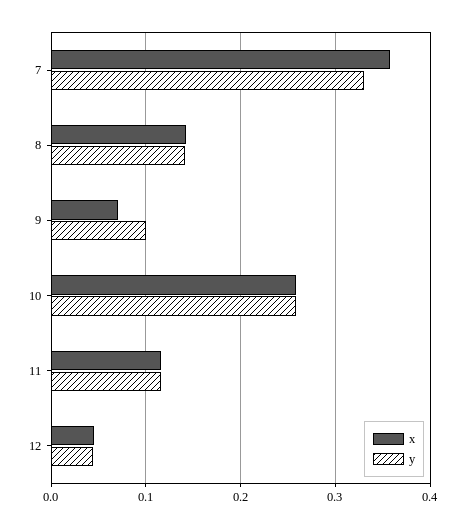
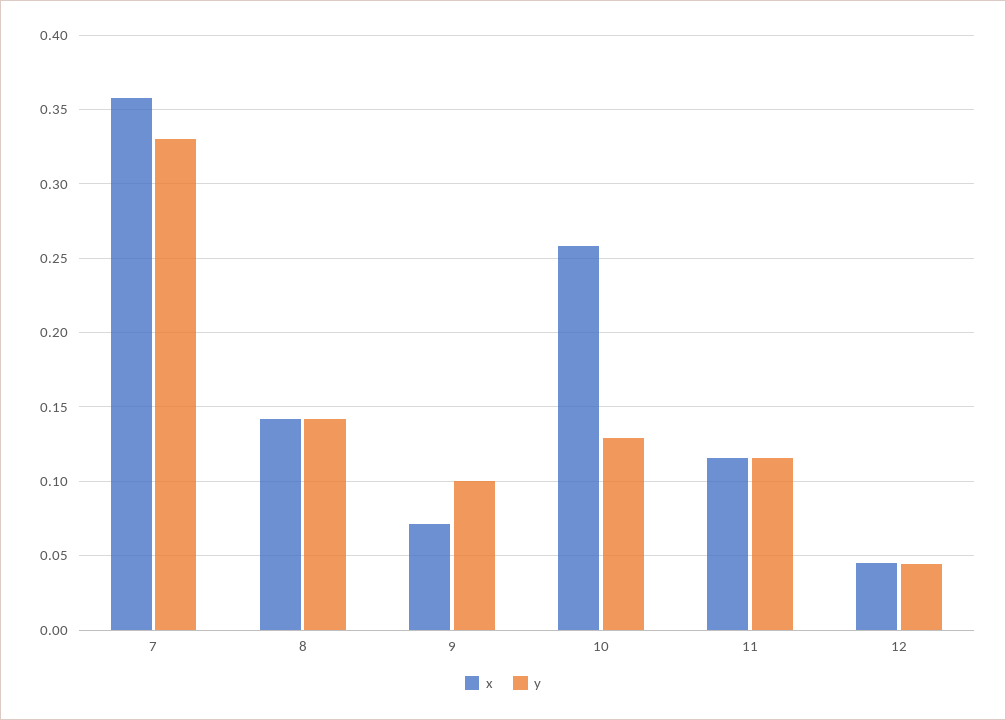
  {
    "x": {
      "7": 0.36,
      "8": 0.14,
      "9": 0.07,
      "10": 0.26,
      "11": 0.115,
      "12": 0.045
    },
    "y": {
      "7": 0.33,
      "8": 0.14,
      "9": 0.1,
-     "10": 0.26,
+     "10": 0.13,
      "11": 0.115,
      "12": 0.045
    }
  }

